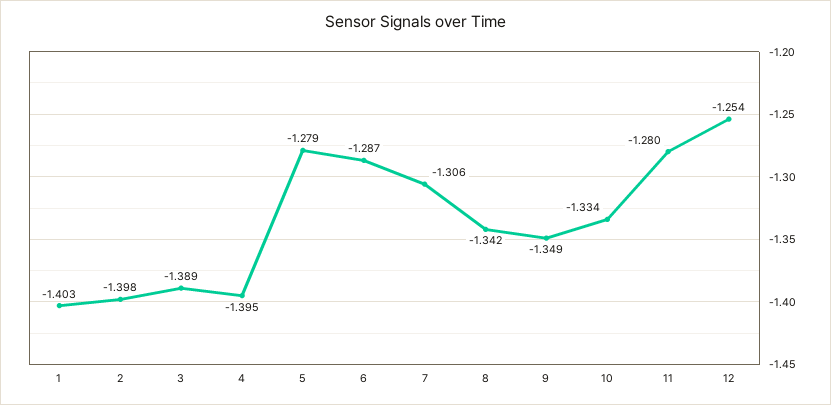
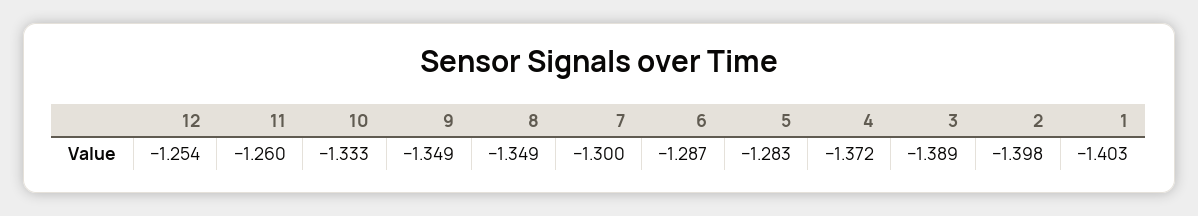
  {
    "1": -1.403,
    "2": -1.398,
    "3": -1.389,
-   "4": -1.395,
+   "4": -1.372,
-   "5": -1.279,
+   "5": -1.283,
    "6": -1.287,
-   "7": -1.306,
+   "7": -1.3,
-   "8": -1.342,
+   "8": -1.349,
    "9": -1.349,
-   "10": -1.334,
+   "10": -1.333,
-   "11": -1.28,
+   "11": -1.26,
    "12": -1.254
  }

